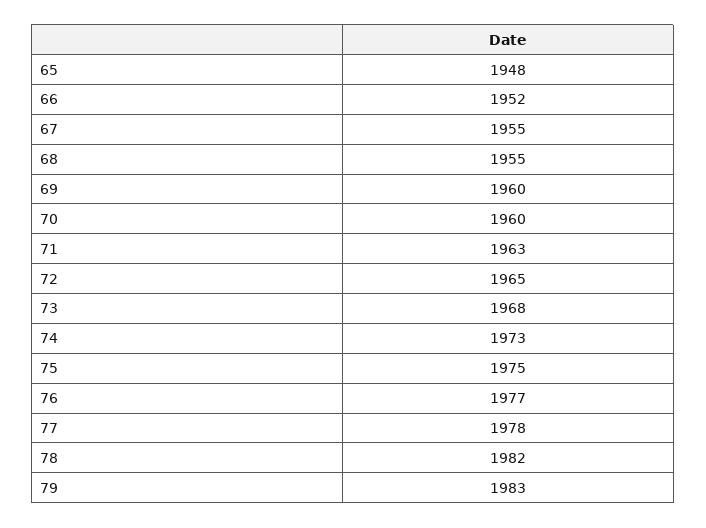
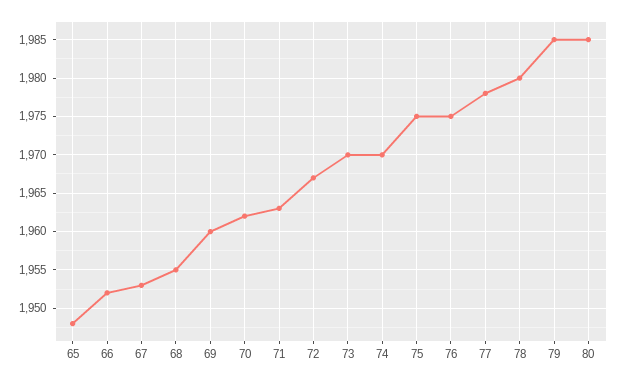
  {
    "65": 1948,
    "66": 1952,
-   "67": 1955,
+   "67": 1953,
    "68": 1955,
    "69": 1960,
-   "70": 1960,
+   "70": 1962,
    "71": 1963,
-   "72": 1965,
+   "72": 1967,
-   "73": 1968,
+   "73": 1970,
-   "74": 1973,
+   "74": 1970,
    "75": 1975,
-   "76": 1977,
+   "76": 1975,
    "77": 1978,
-   "78": 1982,
+   "78": 1980,
-   "79": 1983
+   "79": 1985,
+   "80": 1985
  }

